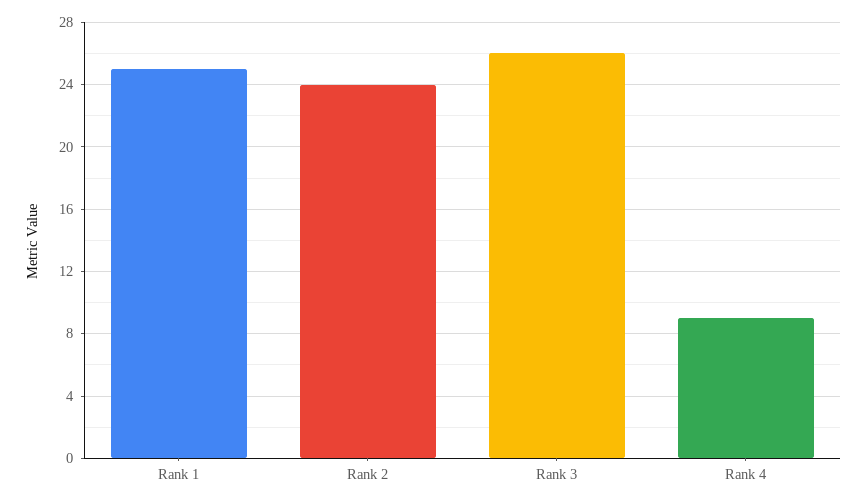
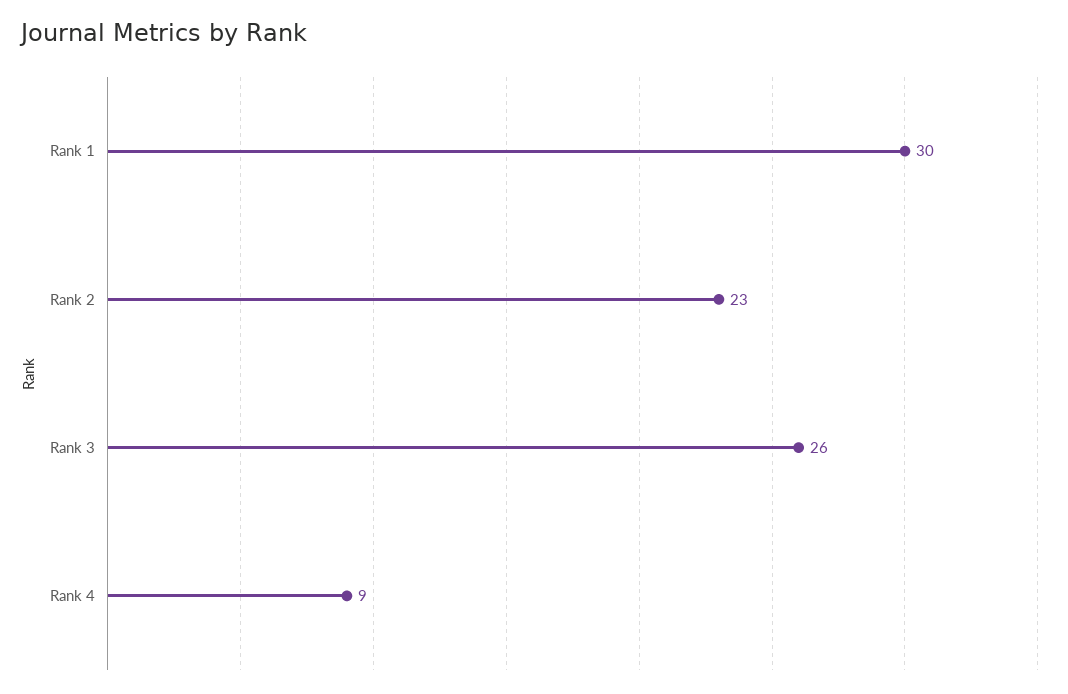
  {
-   "Rank 1": 25,
+   "Rank 1": 30,
-   "Rank 2": 24,
+   "Rank 2": 23,
    "Rank 3": 26,
    "Rank 4": 9
  }

